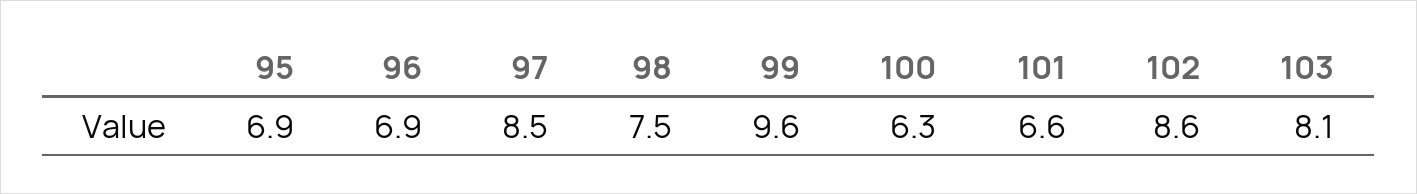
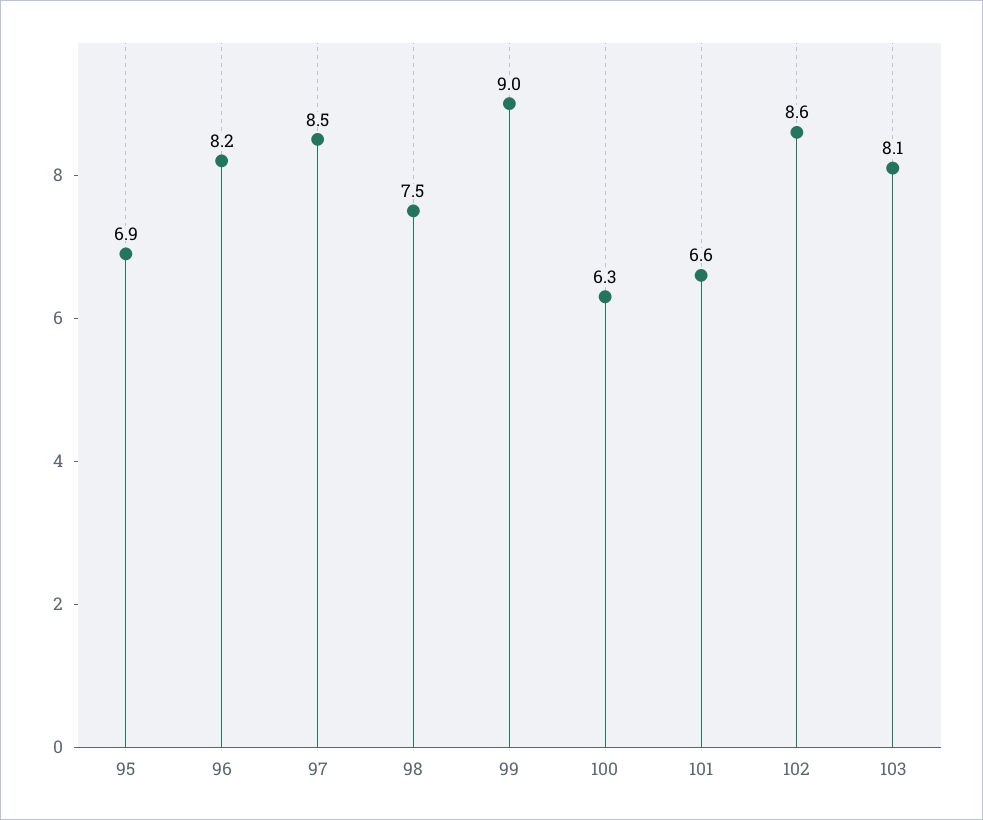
  {
    "95": 6.9,
-   "96": 6.9,
+   "96": 8.2,
    "97": 8.5,
    "98": 7.5,
-   "99": 9.6,
+   "99": 9,
    "100": 6.3,
    "101": 6.6,
    "102": 8.6,
    "103": 8.1
  }

